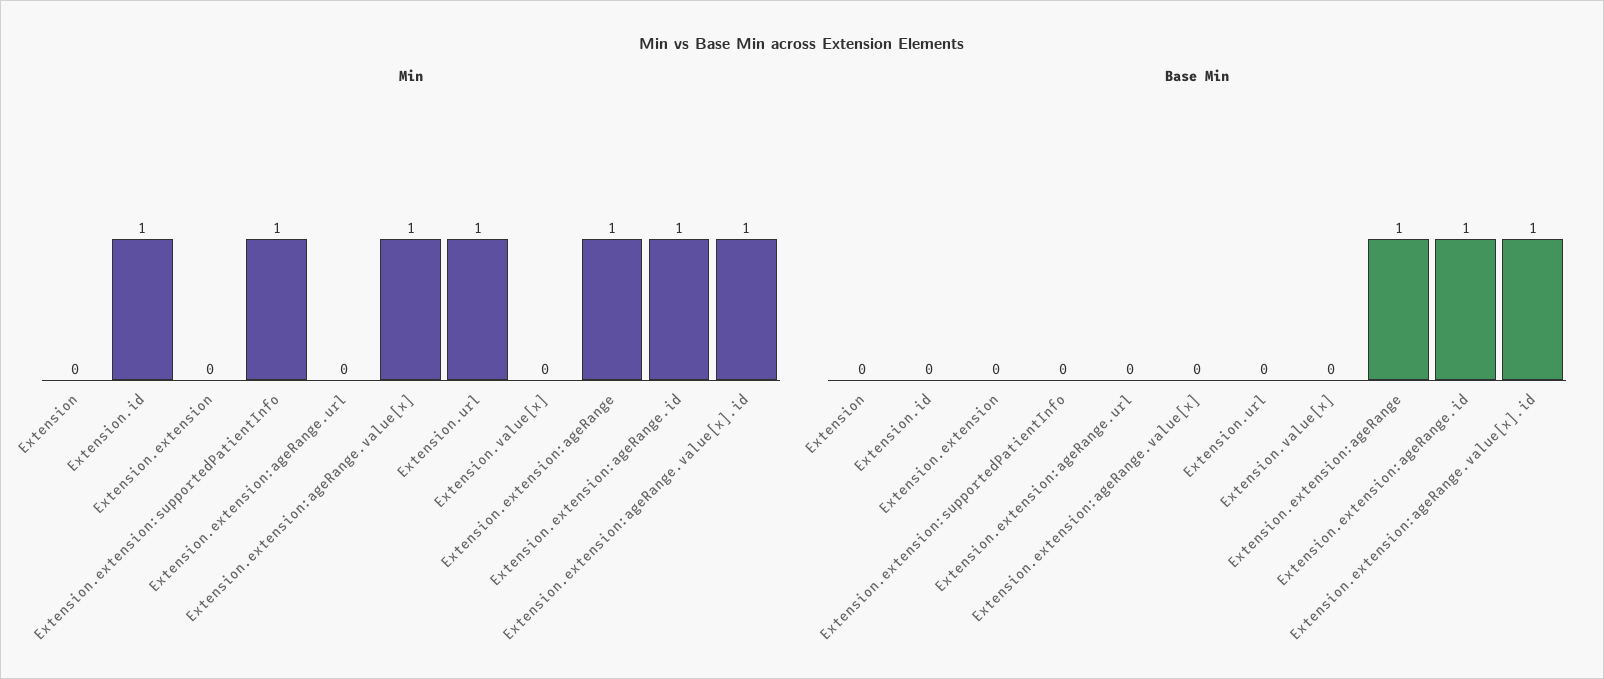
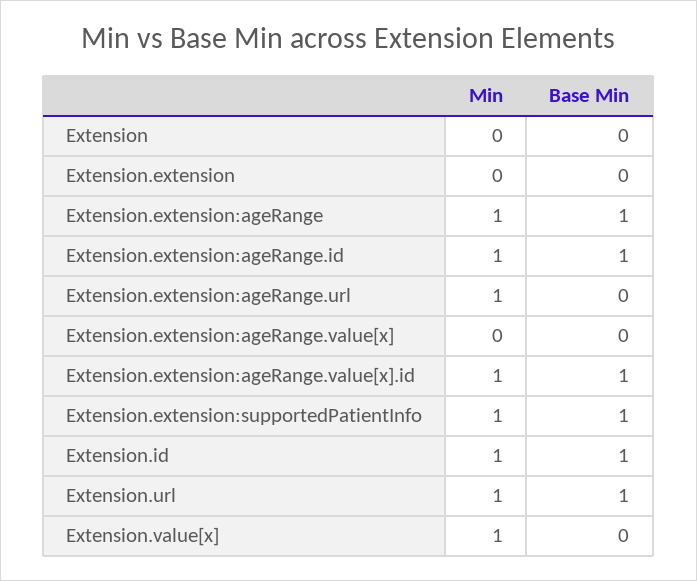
  {
    "Min": {
      "Extension": 0,
      "Extension.id": 1,
      "Extension.extension": 0,
      "Extension.extension:supportedPatientInfo": 1,
-     "Extension.extension:ageRange.url": 0,
+     "Extension.extension:ageRange.url": 1,
-     "Extension.extension:ageRange.value[x]": 1,
+     "Extension.extension:ageRange.value[x]": 0,
      "Extension.url": 1,
-     "Extension.value[x]": 0,
+     "Extension.value[x]": 1,
      "Extension.extension:ageRange": 1,
      "Extension.extension:ageRange.id": 1,
      "Extension.extension:ageRange.value[x].id": 1
    },
    "Base Min": {
      "Extension": 0,
-     "Extension.id": 0,
+     "Extension.id": 1,
      "Extension.extension": 0,
-     "Extension.extension:supportedPatientInfo": 0,
+     "Extension.extension:supportedPatientInfo": 1,
      "Extension.extension:ageRange.url": 0,
      "Extension.extension:ageRange.value[x]": 0,
-     "Extension.url": 0,
+     "Extension.url": 1,
      "Extension.value[x]": 0,
      "Extension.extension:ageRange": 1,
      "Extension.extension:ageRange.id": 1,
      "Extension.extension:ageRange.value[x].id": 1
    }
  }

